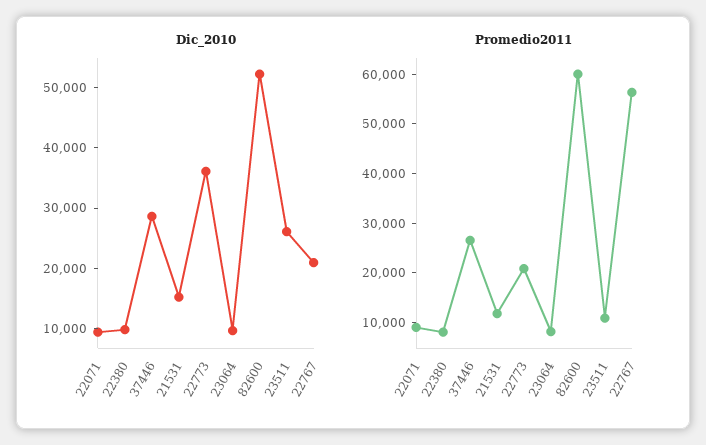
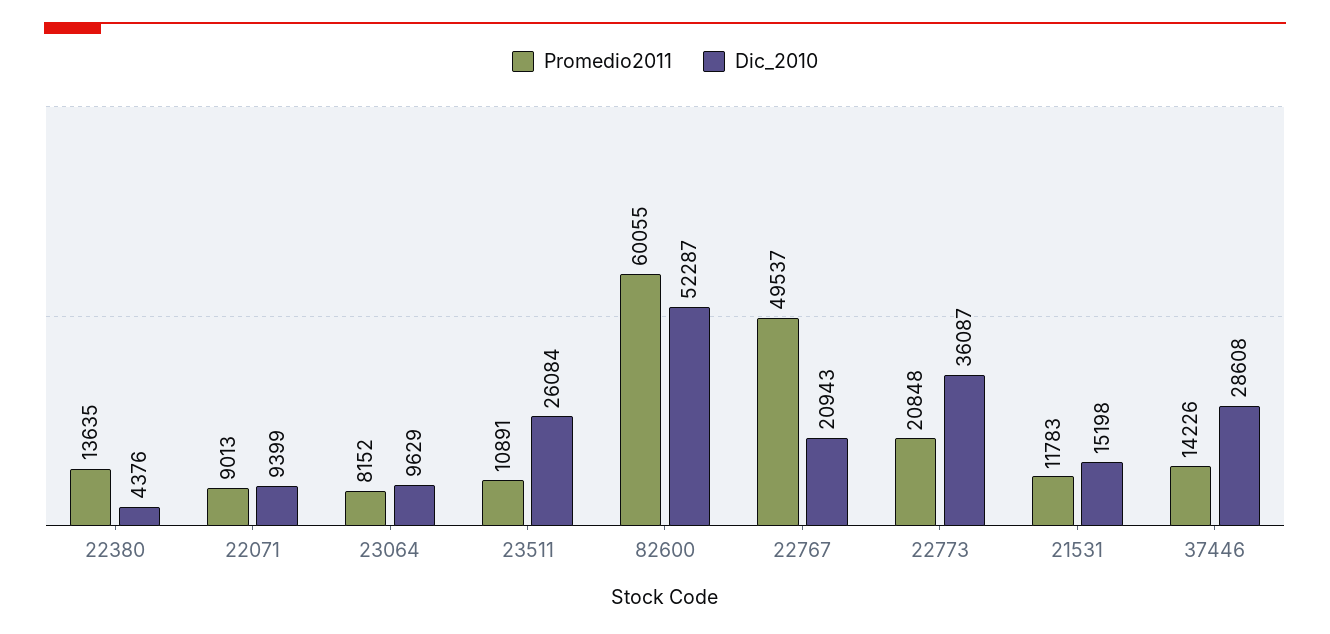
  {
    "Dic_2010": {
      "22071": 9399,
-     "22380": 10000,
+     "22380": 4376,
      "37446": 28608,
      "21531": 15198,
      "22773": 36087,
      "23064": 9629,
      "82600": 52287,
      "23511": 26084,
      "22767": 20943
    },
    "Promedio2011": {
      "22071": 9013,
-     "22380": 8000,
+     "22380": 13635,
-     "37446": 26000,
+     "37446": 14226,
      "21531": 11783,
      "22773": 20848,
      "23064": 8152,
      "82600": 60055,
      "23511": 10891,
-     "22767": 56000
+     "22767": 49537
    }
  }

